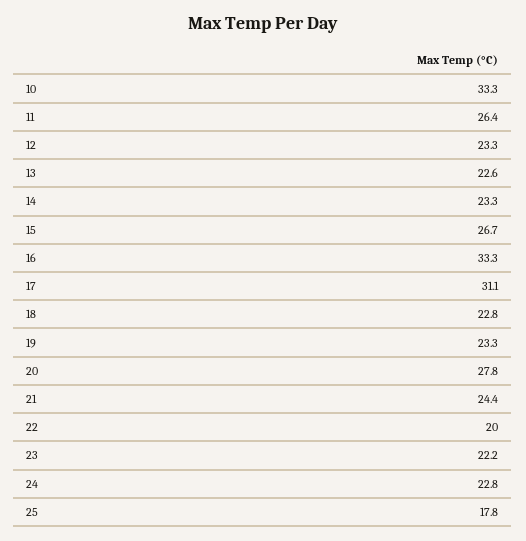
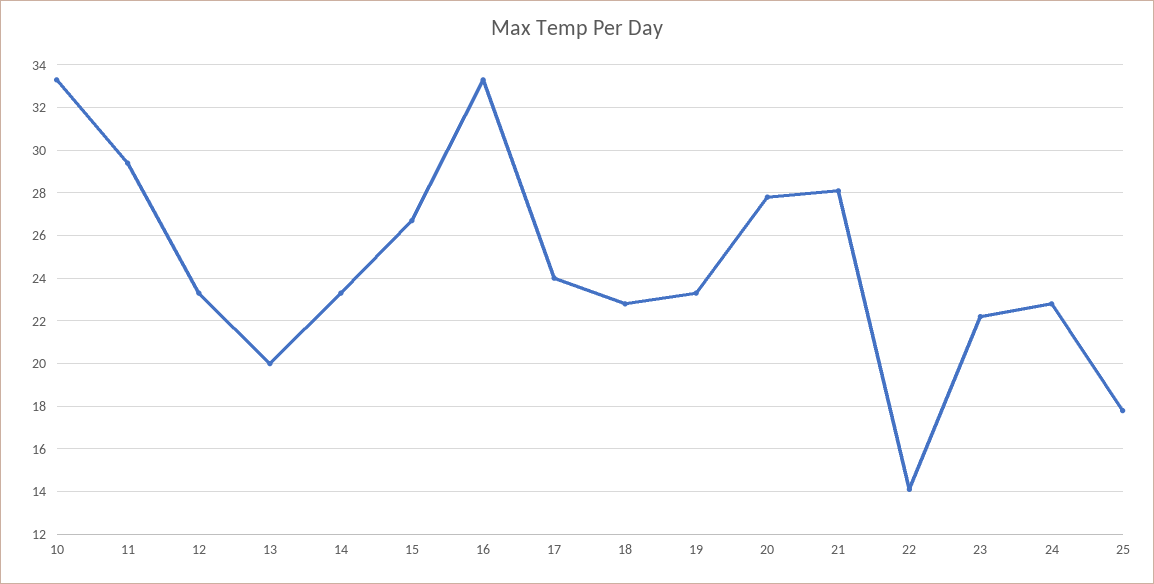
  {
    "10": 33.3,
-   "11": 26.4,
+   "11": 29.5,
    "12": 23.3,
-   "13": 22.6,
+   "13": 20,
    "14": 23.3,
    "15": 26.7,
    "16": 33.3,
-   "17": 31.1,
+   "17": 24,
    "18": 22.8,
    "19": 23.3,
    "20": 27.8,
-   "21": 24.4,
+   "21": 28,
-   "22": 20,
+   "22": 14,
    "23": 22.2,
    "24": 22.8,
    "25": 17.8
  }

